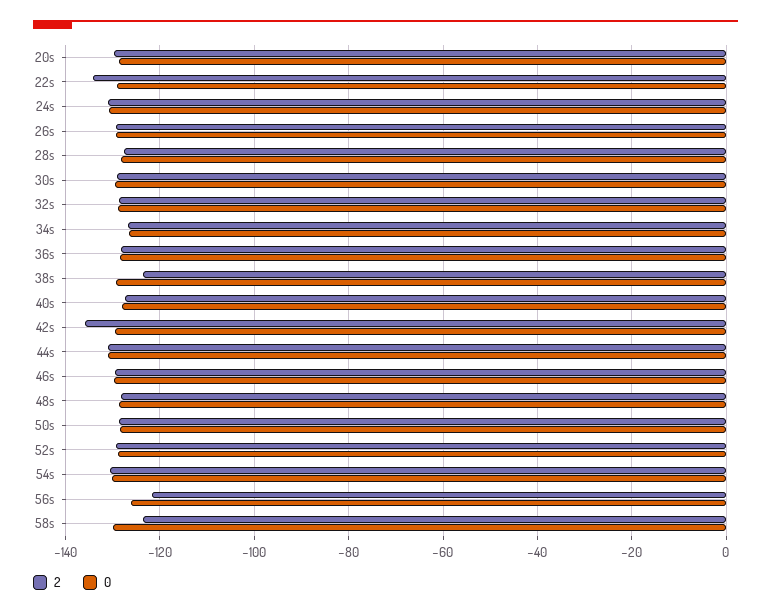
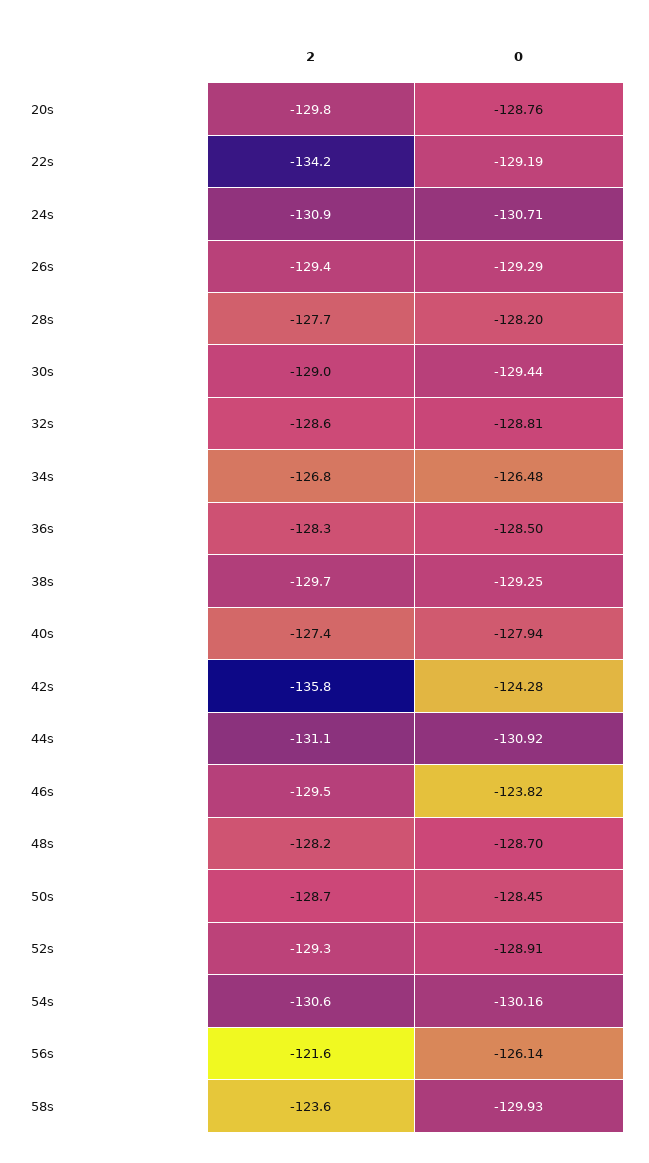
  {
    "2": {
      "20s": -129.8,
      "22s": -134.2,
      "24s": -130.9,
      "26s": -129.4,
      "28s": -127.7,
      "30s": -129,
      "32s": -128.6,
      "34s": -126.8,
      "36s": -128.3,
-     "38s": -124,
+     "38s": -129.7,
      "40s": -127.4,
      "42s": -135.8,
      "44s": -131.1,
      "46s": -129.5,
      "48s": -128.2,
      "50s": -128.7,
      "52s": -129.3,
      "54s": -130.6,
      "56s": -121.6,
      "58s": -123.6
    },
    "0": {
      "20s": -128.76,
      "22s": -129.19,
      "24s": -130.71,
      "26s": -129.29,
      "28s": -128.2,
      "30s": -129.44,
      "32s": -128.81,
      "34s": -126.48,
      "36s": -128.5,
      "38s": -129.25,
      "40s": -127.94,
-     "42s": -130,
+     "42s": -124.28,
      "44s": -130.92,
-     "46s": -130,
+     "46s": -123.82,
      "48s": -128.7,
      "50s": -128.45,
      "52s": -128.91,
      "54s": -130.16,
      "56s": -126.14,
      "58s": -129.93
    }
  }

